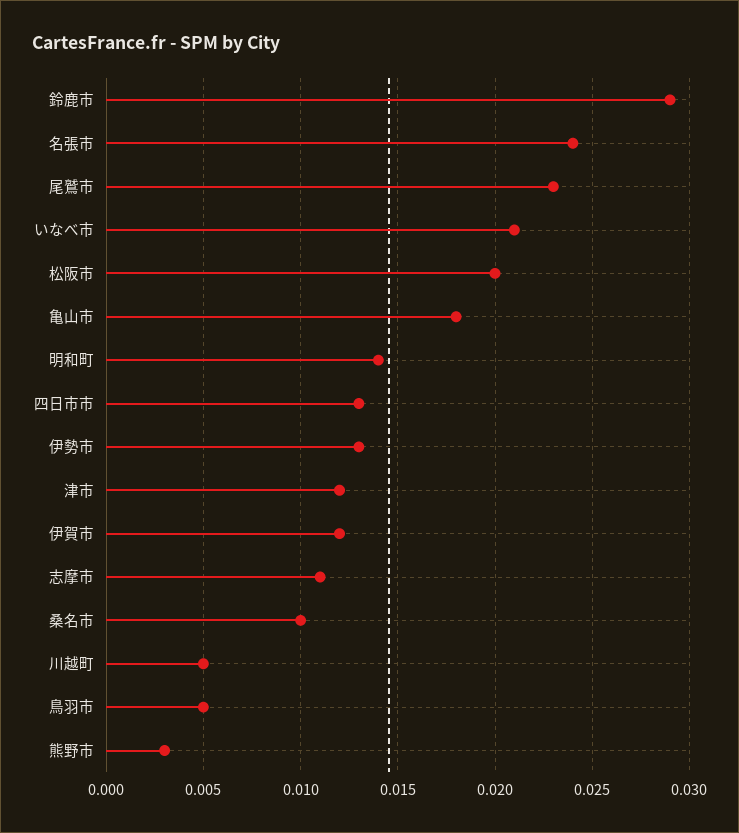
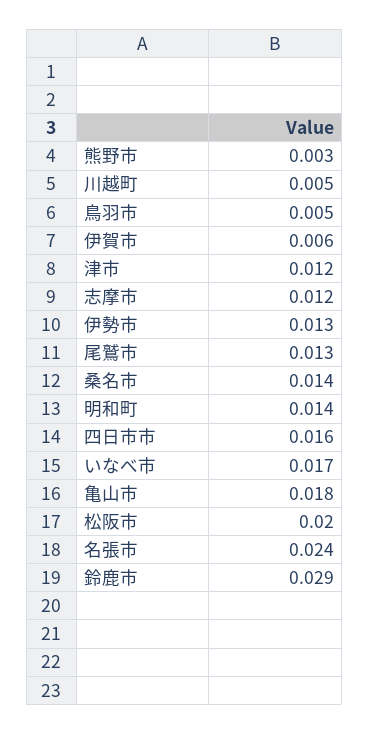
  {
    "鈴鹿市": 0.029,
    "名張市": 0.024,
-   "尾鷲市": 0.023,
+   "尾鷲市": 0.013,
-   "いなべ市": 0.021,
+   "いなべ市": 0.017,
    "松阪市": 0.02,
    "亀山市": 0.018,
    "明和町": 0.014,
-   "四日市市": 0.013,
+   "四日市市": 0.016,
    "伊勢市": 0.013,
    "津市": 0.012,
-   "伊賀市": 0.012,
+   "伊賀市": 0.006,
-   "志摩市": 0.011,
+   "志摩市": 0.012,
-   "桑名市": 0.01,
+   "桑名市": 0.014,
    "川越町": 0.005,
    "鳥羽市": 0.005,
    "熊野市": 0.003
  }

